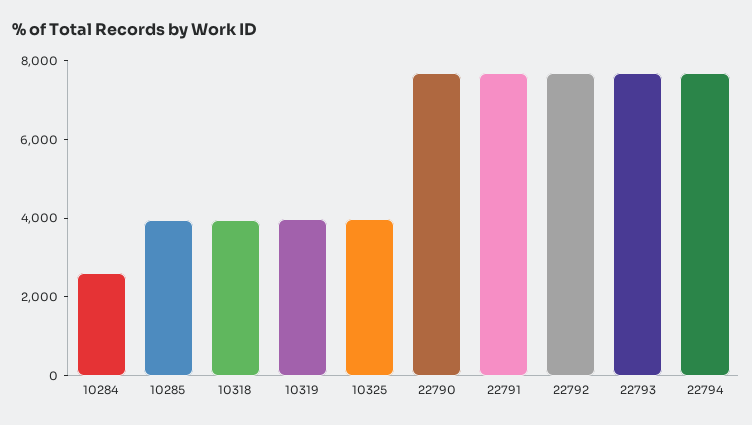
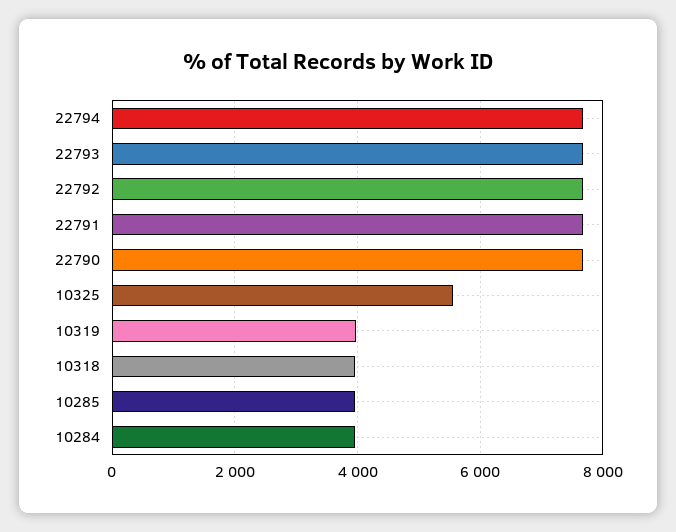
  {
-   "10284": 2500,
+   "10284": 4000,
    "10285": 4000,
    "10318": 4000,
    "10319": 4000,
-   "10325": 4000,
+   "10325": 5600,
    "22790": 7600,
    "22791": 7600,
    "22792": 7600,
    "22793": 7600,
    "22794": 7600
  }

